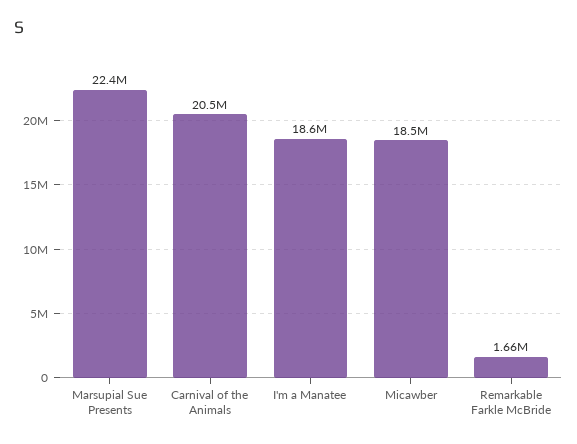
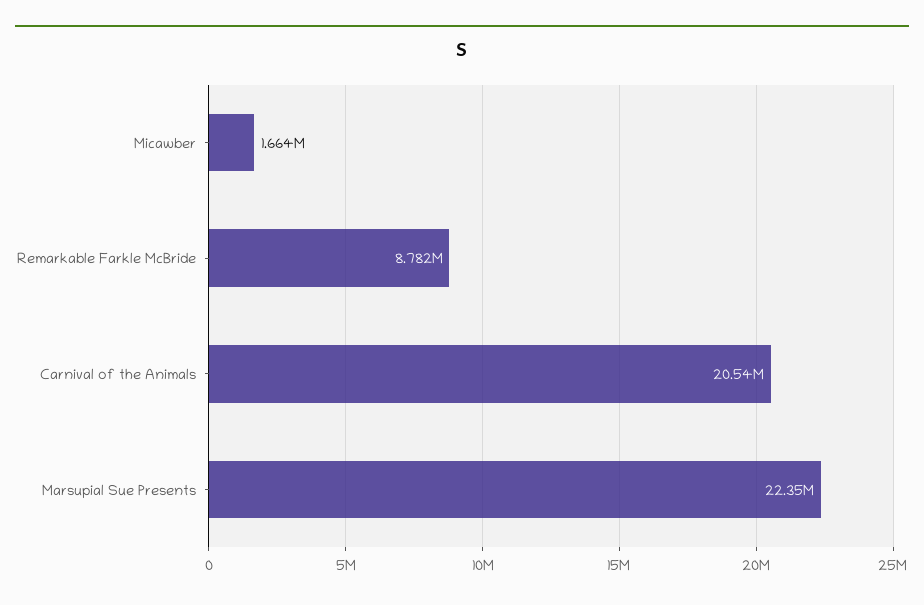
  {
    "Marsupial Sue Presents": 22350000,
    "Carnival of the Animals": 20540000,
-   "I'm a Manatee": 18600000,
-   "Micawber": 18500000,
+   "Micawber": 1664000,
-   "Remarkable Farkle McBride": 1660000
+   "Remarkable Farkle McBride": 8782000
  }

